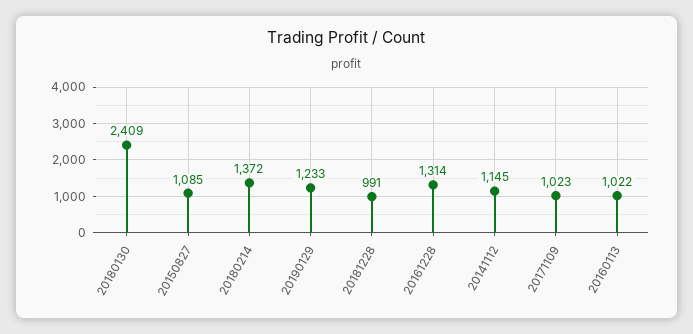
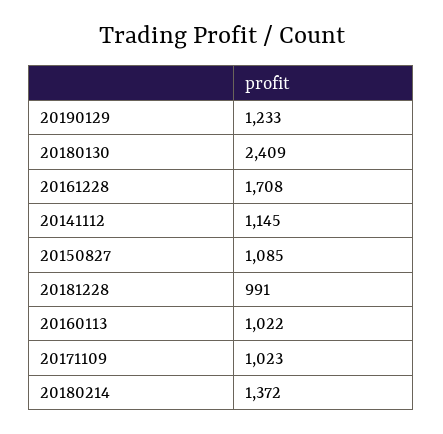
  {
    "20180130": 2409,
    "20150827": 1085,
    "20180214": 1372,
    "20190129": 1233,
    "20181228": 991,
-   "20161228": 1314,
+   "20161228": 1708,
    "20141112": 1145,
    "20171109": 1023,
    "20160113": 1022
  }

